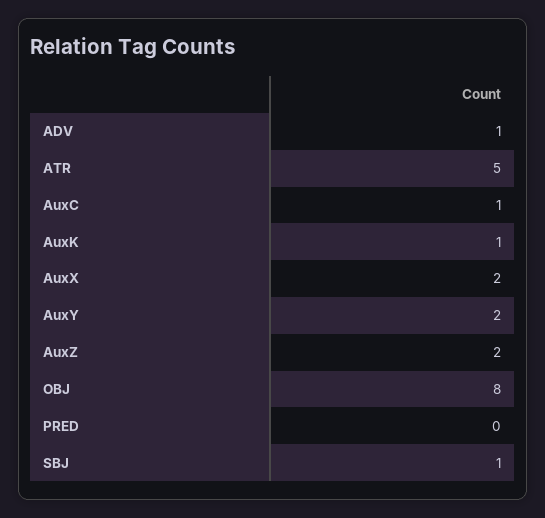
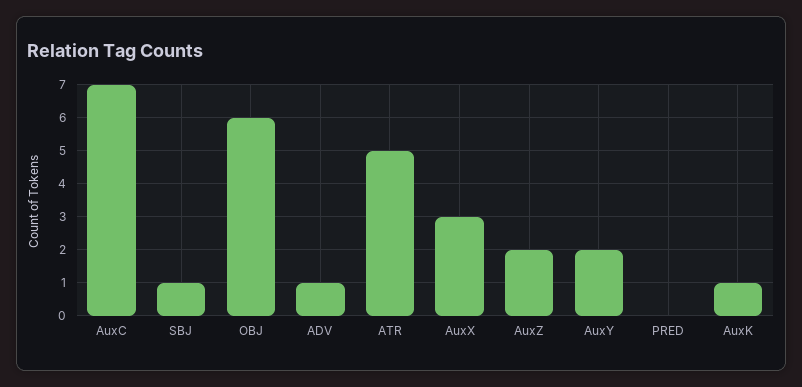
  {
    "ADV": 1,
    "ATR": 5,
-   "AuxC": 1,
+   "AuxC": 7,
    "AuxK": 1,
-   "AuxX": 2,
+   "AuxX": 3,
    "AuxY": 2,
    "AuxZ": 2,
-   "OBJ": 8,
+   "OBJ": 6,
    "PRED": 0,
    "SBJ": 1
  }

